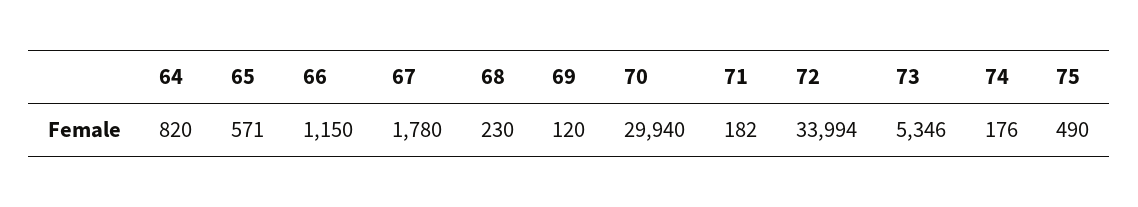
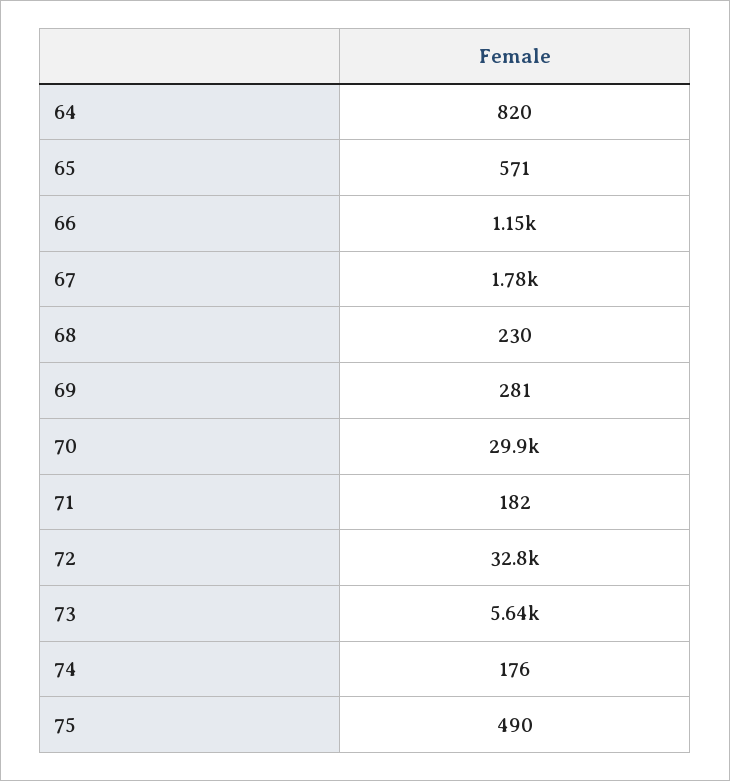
  {
    "64": 820,
    "65": 571,
    "66": 1150,
    "67": 1780,
    "68": 230,
-   "69": 120,
+   "69": 281,
    "70": 29940,
    "71": 182,
-   "72": 33994,
+   "72": 32800,
-   "73": 5346,
+   "73": 5640,
    "74": 176,
    "75": 490
  }

